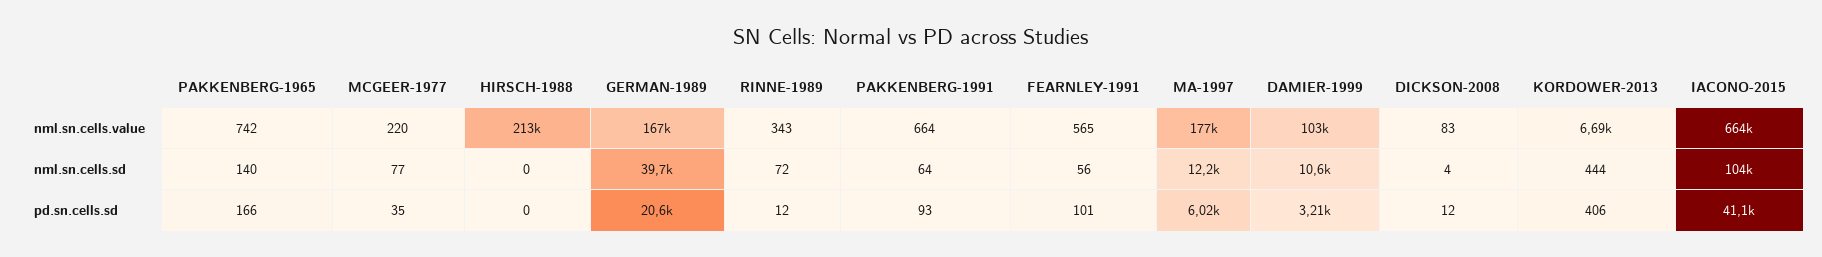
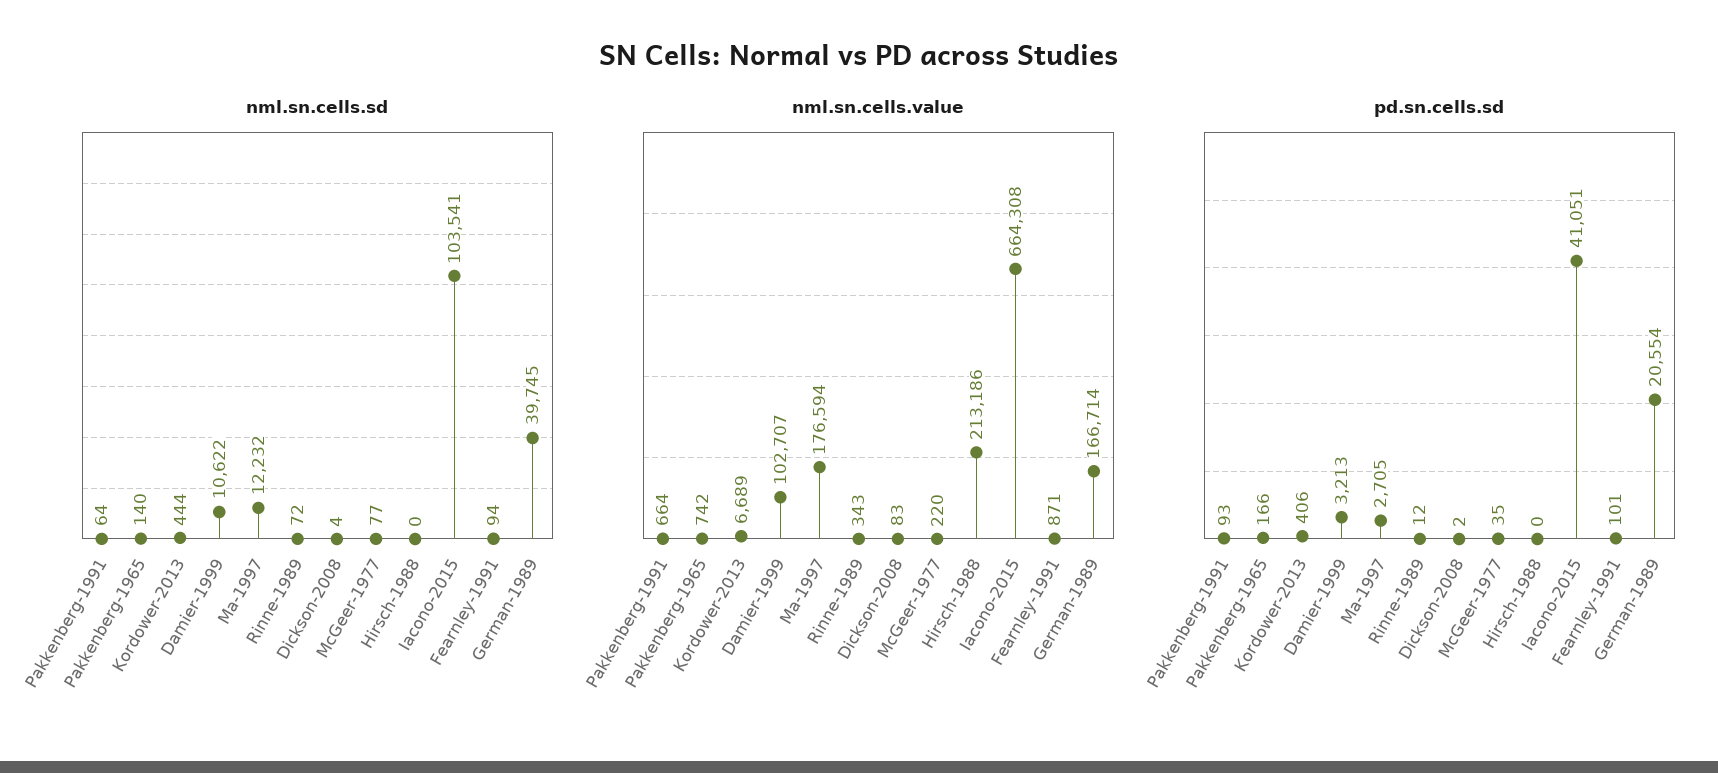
  {
    "nml.sn.cells.value": {
      "PAKKENBERG-1965": 742,
      "MCGEER-1977": 220,
      "HIRSCH-1988": 213186,
      "GERMAN-1989": 166714,
      "RINNE-1989": 343,
      "PAKKENBERG-1991": 664,
-     "FEARNLEY-1991": 565,
+     "FEARNLEY-1991": 871,
      "MA-1997": 176594,
      "DAMIER-1999": 102707,
      "DICKSON-2008": 83,
      "KORDOWER-2013": 6689,
      "IACONO-2015": 664308
    },
    "nml.sn.cells.sd": {
      "PAKKENBERG-1965": 140,
      "MCGEER-1977": 77,
      "HIRSCH-1988": 0,
      "GERMAN-1989": 39745,
      "RINNE-1989": 72,
      "PAKKENBERG-1991": 64,
-     "FEARNLEY-1991": 56,
+     "FEARNLEY-1991": 94,
      "MA-1997": 12232,
      "DAMIER-1999": 10622,
      "DICKSON-2008": 4,
      "KORDOWER-2013": 444,
      "IACONO-2015": 103541
    },
    "pd.sn.cells.sd": {
      "PAKKENBERG-1965": 166,
      "MCGEER-1977": 35,
      "HIRSCH-1988": 0,
      "GERMAN-1989": 20554,
      "RINNE-1989": 12,
      "PAKKENBERG-1991": 93,
      "FEARNLEY-1991": 101,
-     "MA-1997": 6020,
+     "MA-1997": 2705,
      "DAMIER-1999": 3213,
-     "DICKSON-2008": 12,
+     "DICKSON-2008": 2,
      "KORDOWER-2013": 406,
      "IACONO-2015": 41051
    }
  }

